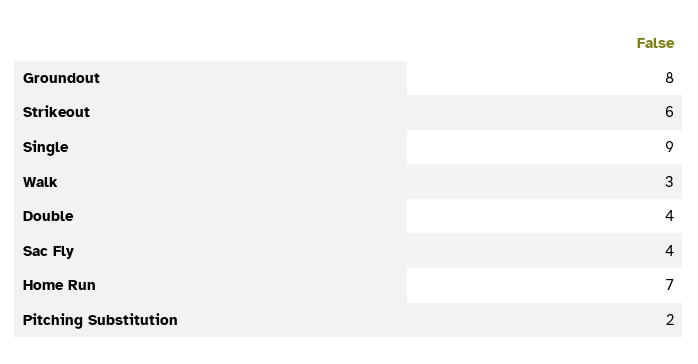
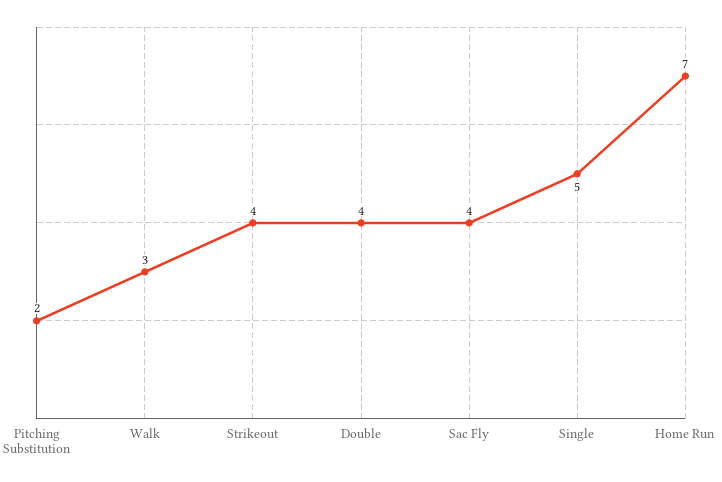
  {
-   "Groundout": 8,
-   "Strikeout": 6,
+   "Strikeout": 4,
-   "Single": 9,
+   "Single": 5,
    "Walk": 3,
    "Double": 4,
    "Sac Fly": 4,
    "Home Run": 7,
    "Pitching Substitution": 2
  }

